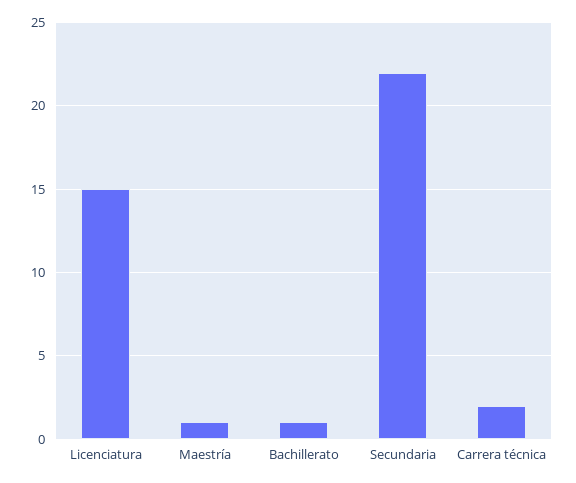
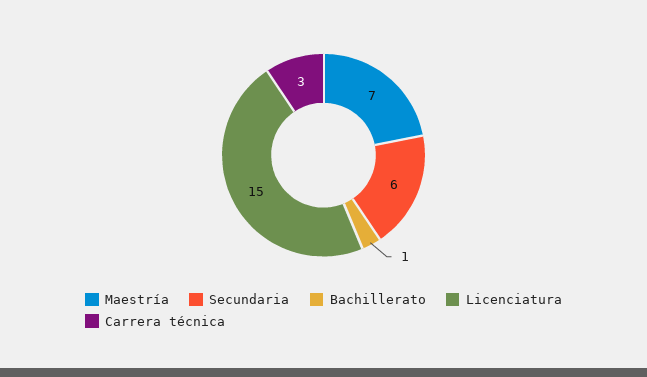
  {
    "Licenciatura": 15,
-   "Maestría": 1,
+   "Maestría": 7,
    "Bachillerato": 1,
-   "Secundaria": 22,
+   "Secundaria": 6,
-   "Carrera técnica": 2
+   "Carrera técnica": 3
  }

